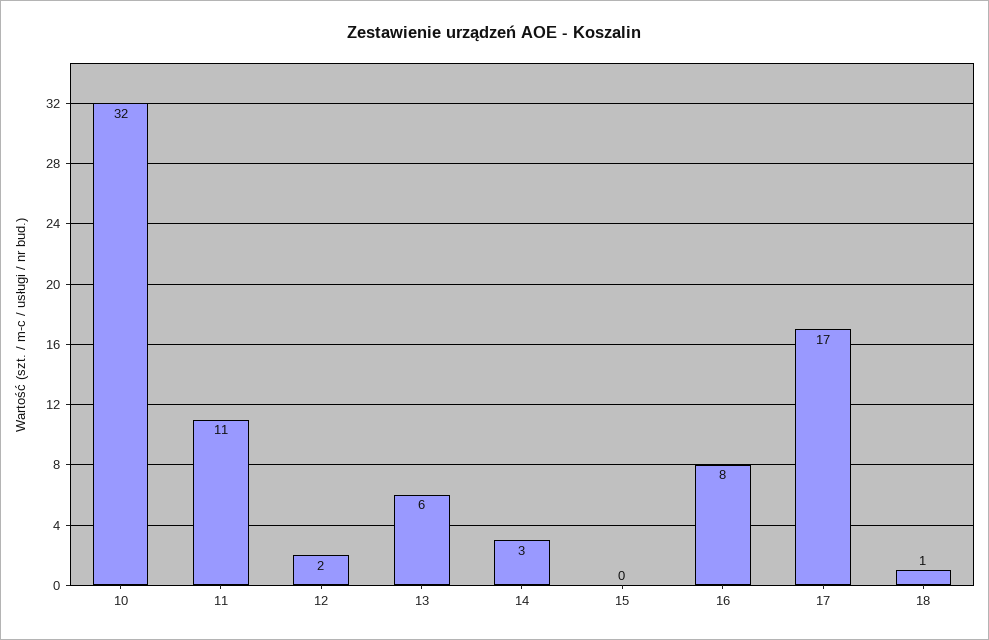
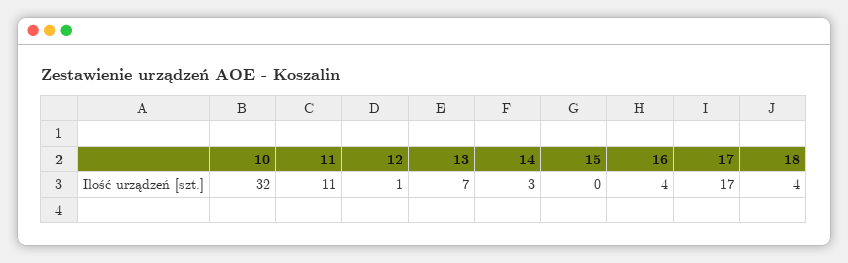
  {
    "10": 32,
    "11": 11,
-   "12": 2,
+   "12": 1,
-   "13": 6,
+   "13": 7,
    "14": 3,
    "15": 0,
-   "16": 8,
+   "16": 4,
    "17": 17,
-   "18": 1
+   "18": 4
  }

